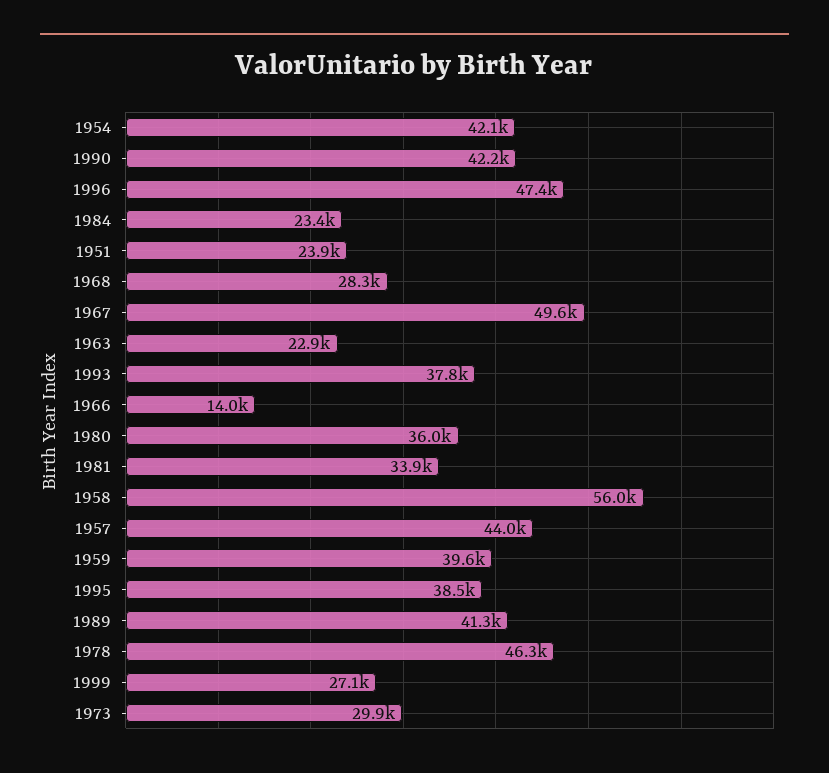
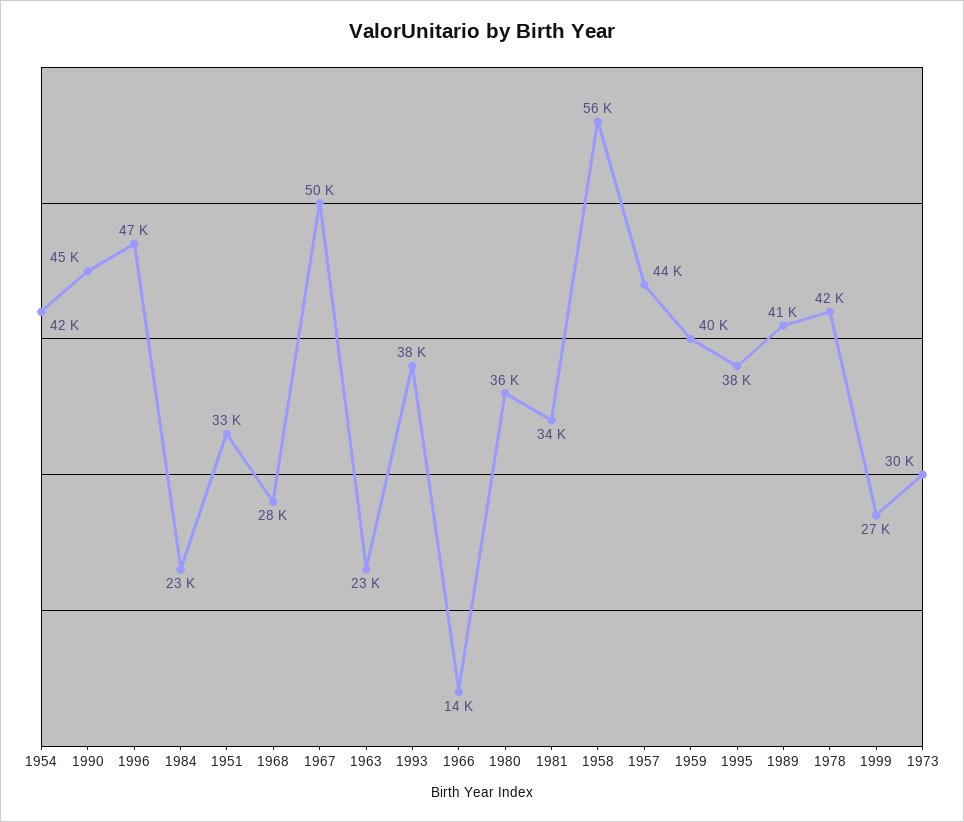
  {
    "1954": 42100,
-   "1990": 42200,
+   "1990": 45000,
    "1996": 47400,
    "1984": 23400,
-   "1951": 23900,
+   "1951": 33000,
    "1968": 28300,
    "1967": 49600,
    "1963": 22900,
    "1993": 37800,
    "1966": 14000,
    "1980": 36000,
    "1981": 33900,
    "1958": 56000,
    "1957": 44000,
    "1959": 39600,
    "1995": 38500,
    "1989": 41300,
-   "1978": 46300,
+   "1978": 42000,
    "1999": 27100,
    "1973": 29900
  }

